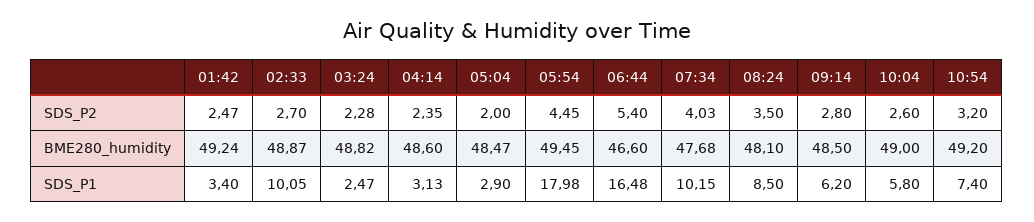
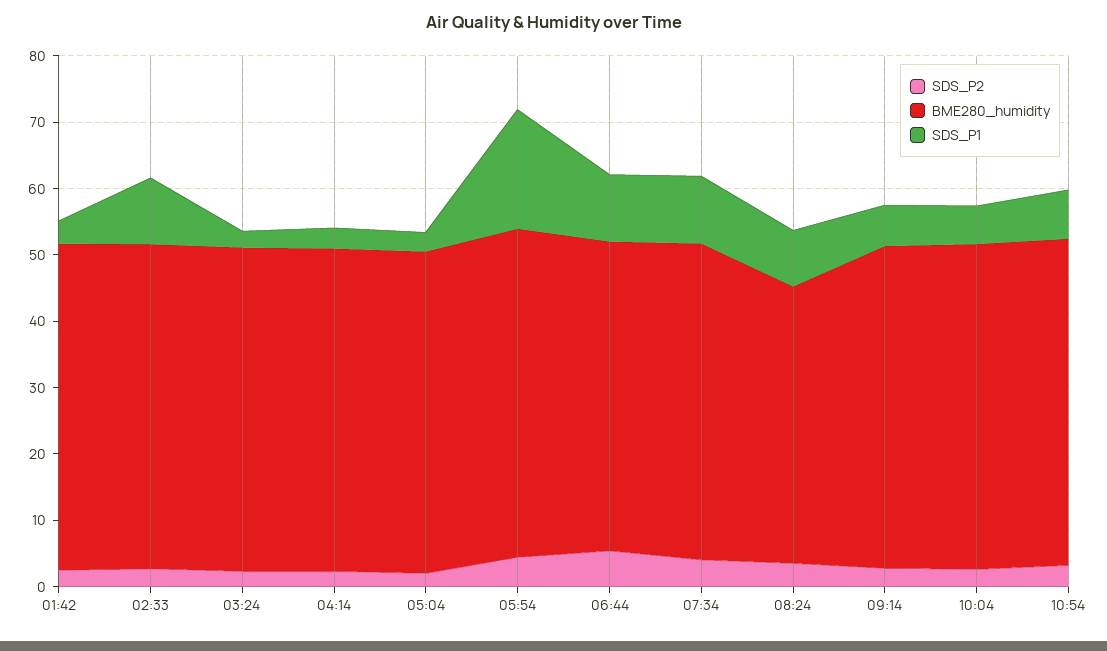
  {
    "SDS_P2": {
      "01:42": 2.47,
      "02:33": 2.7,
      "03:24": 2.28,
      "04:14": 2.35,
      "05:04": 2,
      "05:54": 4.45,
      "06:44": 5.4,
      "07:34": 4.03,
      "08:24": 3.5,
      "09:14": 2.8,
      "10:04": 2.6,
      "10:54": 3.2
    },
    "BME280_humidity": {
      "01:42": 49.24,
      "02:33": 48.87,
      "03:24": 48.82,
      "04:14": 48.6,
      "05:04": 48.47,
      "05:54": 49.45,
      "06:44": 46.6,
      "07:34": 47.68,
-     "08:24": 48.1,
+     "08:24": 42,
      "09:14": 48.5,
      "10:04": 49,
      "10:54": 49.2
    },
    "SDS_P1": {
      "01:42": 3.4,
      "02:33": 10.05,
      "03:24": 2.47,
      "04:14": 3.13,
      "05:04": 2.9,
      "05:54": 17.98,
-     "06:44": 16.48,
+     "06:44": 10,
      "07:34": 10.15,
      "08:24": 8.5,
      "09:14": 6.2,
      "10:04": 5.8,
      "10:54": 7.4
    }
  }

